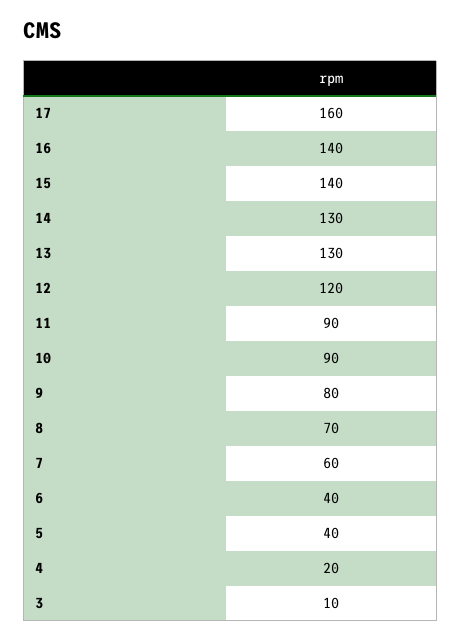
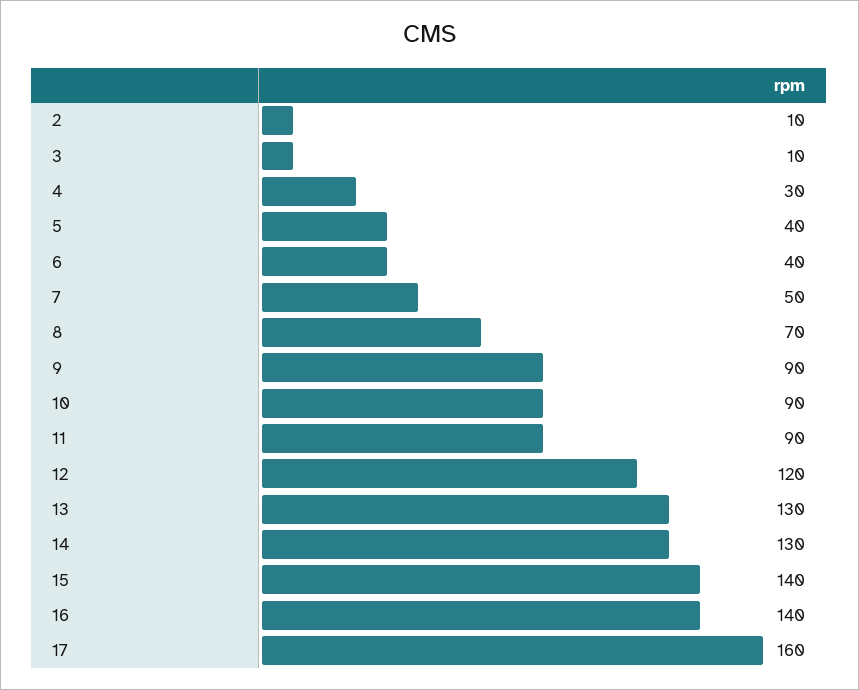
  {
    "17": 160,
    "16": 140,
    "15": 140,
    "14": 130,
    "13": 130,
    "12": 120,
    "11": 90,
    "10": 90,
-   "9": 80,
+   "9": 90,
    "8": 70,
-   "7": 60,
+   "7": 50,
    "6": 40,
    "5": 40,
-   "4": 20,
+   "4": 30,
-   "3": 10
+   "3": 10,
+   "2": 10
  }

